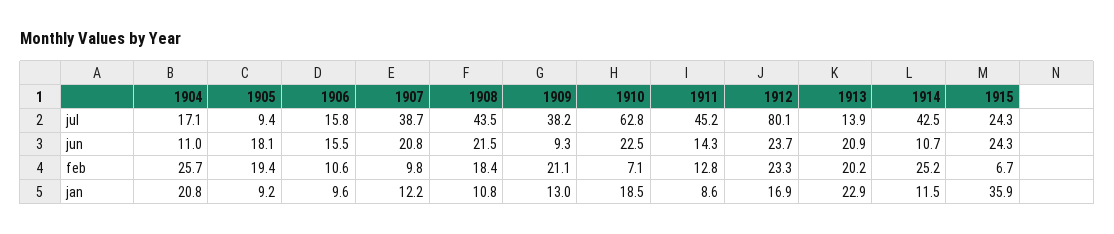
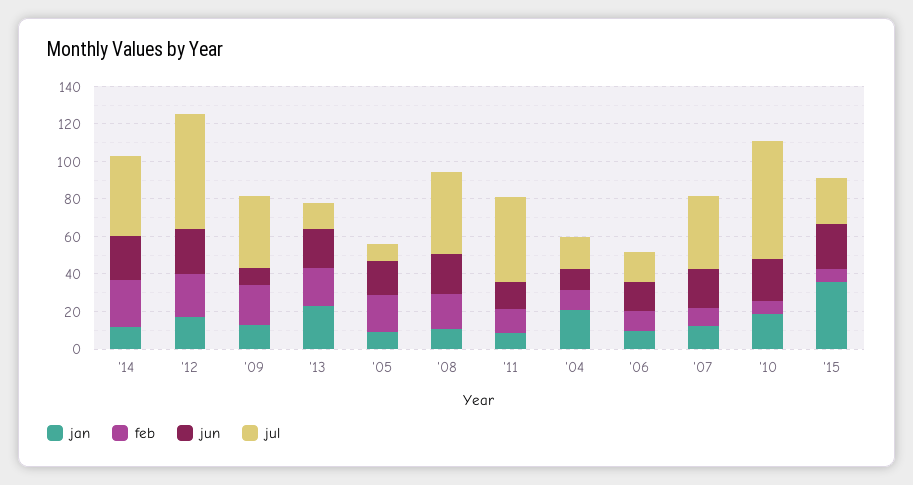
  {
    "jul": {
      "1904": 17.1,
      "1905": 9.4,
      "1906": 15.8,
      "1907": 38.7,
      "1908": 43.5,
      "1909": 38.2,
      "1910": 62.8,
      "1911": 45.2,
-     "1912": 80.1,
+     "1912": 60,
      "1913": 13.9,
      "1914": 42.5,
      "1915": 24.3
    },
    "jun": {
      "1904": 11,
      "1905": 18.1,
      "1906": 15.5,
      "1907": 20.8,
      "1908": 21.5,
      "1909": 9.3,
      "1910": 22.5,
      "1911": 14.3,
      "1912": 23.7,
      "1913": 20.9,
-     "1914": 10.7,
+     "1914": 25,
      "1915": 24.3
    },
    "feb": {
-     "1904": 25.7,
+     "1904": 10,
      "1905": 19.4,
      "1906": 10.6,
      "1907": 9.8,
      "1908": 18.4,
      "1909": 21.1,
      "1910": 7.1,
      "1911": 12.8,
      "1912": 23.3,
      "1913": 20.2,
      "1914": 25.2,
      "1915": 6.7
    },
    "jan": {
      "1904": 20.8,
      "1905": 9.2,
      "1906": 9.6,
      "1907": 12.2,
      "1908": 10.8,
      "1909": 13,
      "1910": 18.5,
      "1911": 8.6,
      "1912": 16.9,
      "1913": 22.9,
      "1914": 11.5,
      "1915": 35.9
    }
  }

